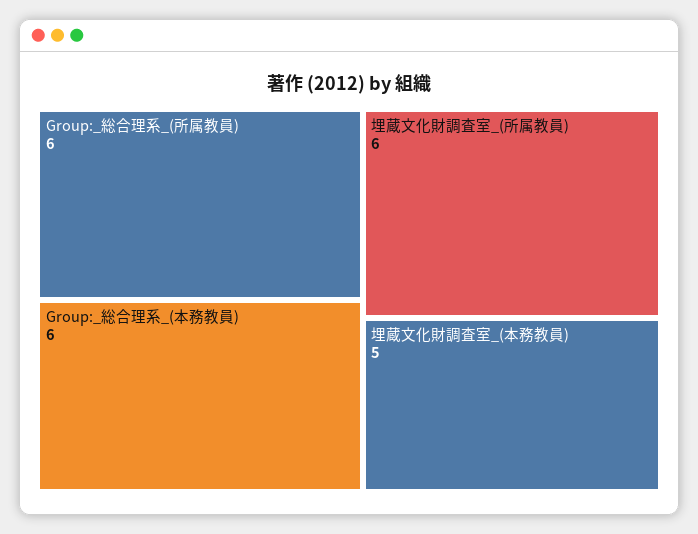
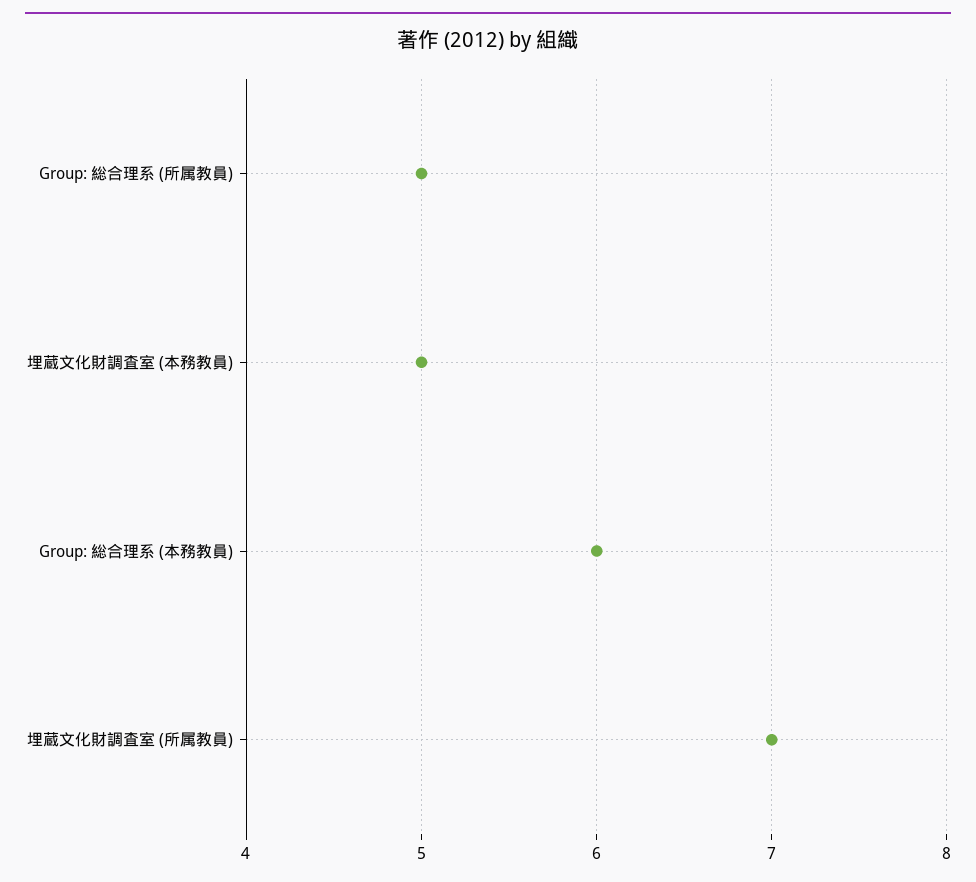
  {
-   "Group:_総合理系_(所属教員)": 6,
+   "Group:_総合理系_(所属教員)": 5,
    "Group:_総合理系_(本務教員)": 6,
-   "埋蔵文化財調査室_(所属教員)": 6,
+   "埋蔵文化財調査室_(所属教員)": 7,
    "埋蔵文化財調査室_(本務教員)": 5
  }

